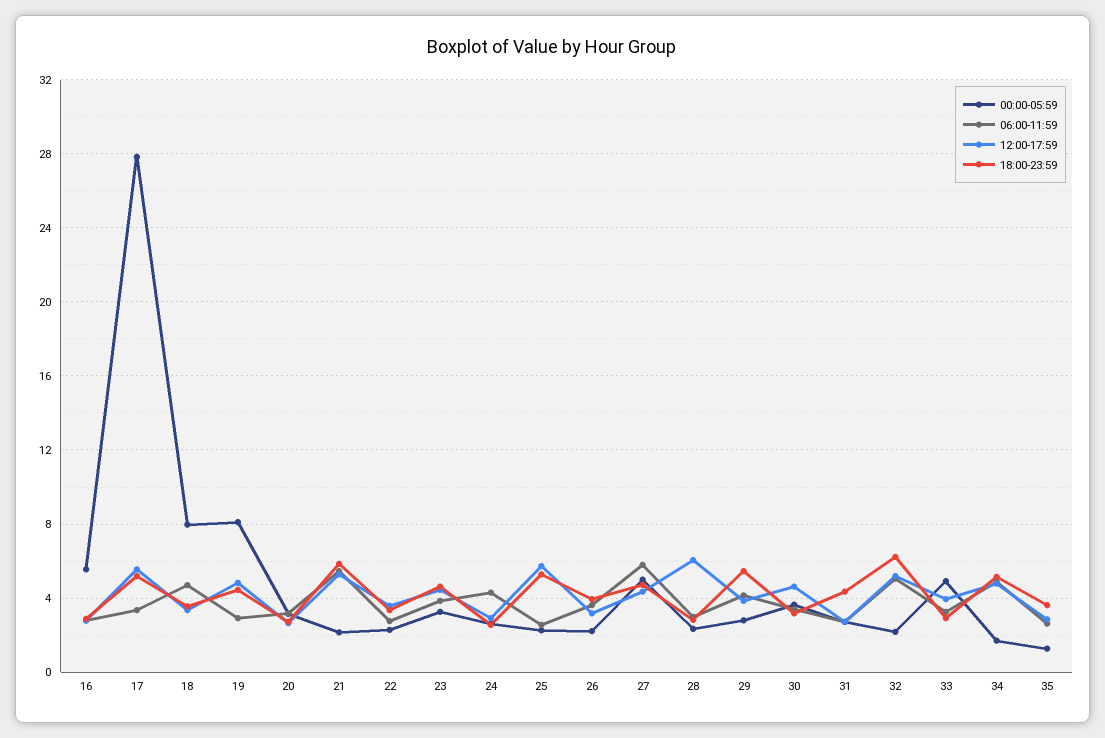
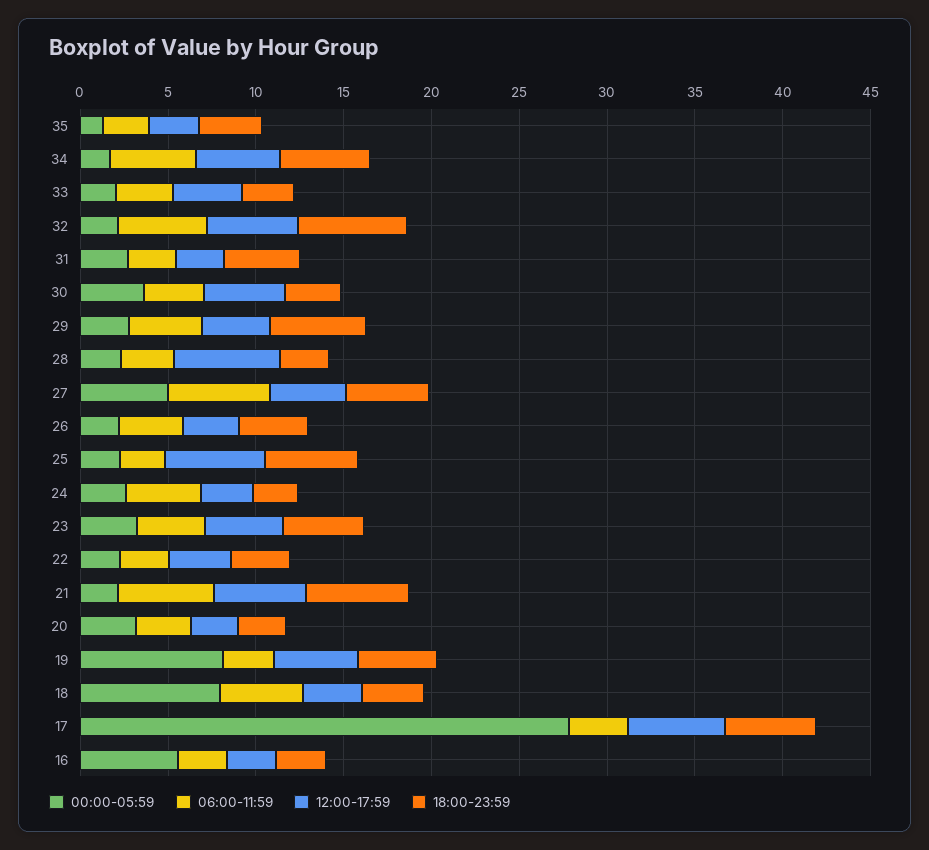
  {
    "00:00-05:59": {
      "16": 5.5,
      "17": 28,
      "18": 8,
      "19": 8,
      "20": 3,
      "21": 2,
      "22": 2.5,
      "23": 3.5,
      "24": 2.5,
      "25": 2.5,
      "26": 2,
      "27": 5,
      "28": 2.5,
      "29": 3,
      "30": 3.5,
      "31": 2.5,
      "32": 2,
-     "33": 5,
+     "33": 2,
      "34": 1.5,
      "35": 1.5
    },
    "06:00-11:59": {
      "16": 3,
      "17": 3.5,
      "18": 4.5,
      "19": 3,
      "20": 3,
      "21": 5.5,
      "22": 3,
      "23": 4,
      "24": 4.5,
      "25": 2.5,
      "26": 3.5,
      "27": 6,
      "28": 3,
      "29": 4,
      "30": 3.5,
      "31": 2.5,
      "32": 5,
      "33": 3.5,
      "34": 5,
      "35": 2.5
    },
    "12:00-17:59": {
      "16": 3,
      "17": 5.5,
      "18": 3.5,
      "19": 5,
      "20": 2.5,
      "21": 5.5,
      "22": 3.5,
      "23": 4.5,
      "24": 3,
      "25": 5.5,
      "26": 3,
      "27": 4.5,
      "28": 6,
      "29": 4,
      "30": 4.5,
      "31": 2.5,
      "32": 5,
      "33": 4,
      "34": 5,
      "35": 3
    },
    "18:00-23:59": {
      "16": 3,
      "17": 5,
      "18": 3.5,
      "19": 4.5,
      "20": 2.5,
      "21": 6,
      "22": 3.5,
      "23": 4.5,
      "24": 2.5,
      "25": 5.5,
      "26": 4,
      "27": 4.5,
      "28": 3,
      "29": 5.5,
      "30": 3,
      "31": 4.5,
      "32": 6,
      "33": 3,
      "34": 5,
      "35": 3.5
    }
  }

